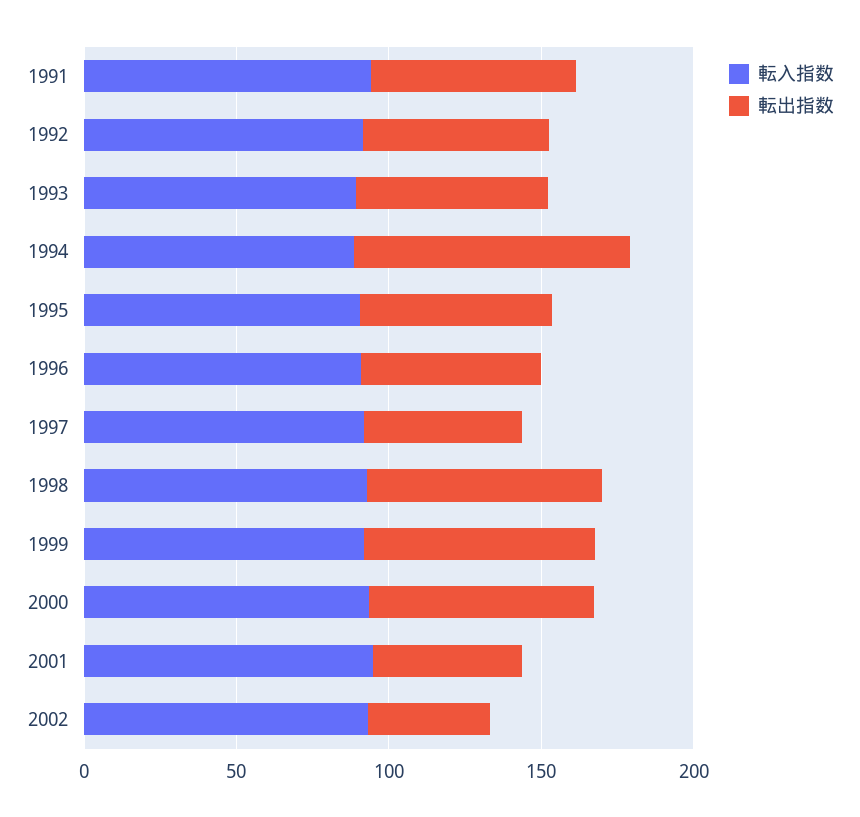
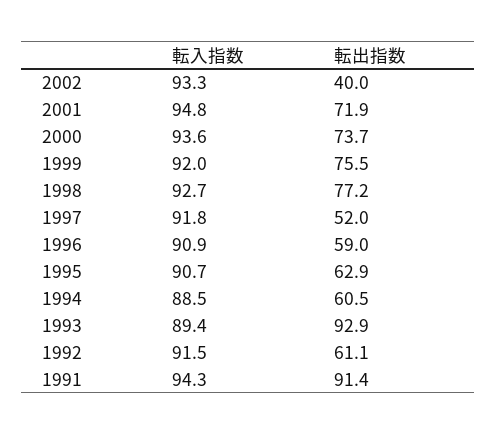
  {
    "転入指数": {
      "1991": 94.3,
      "1992": 91.5,
      "1993": 89.4,
      "1994": 88.5,
      "1995": 90.7,
      "1996": 90.9,
      "1997": 91.8,
      "1998": 92.7,
      "1999": 92,
      "2000": 93.6,
      "2001": 94.8,
      "2002": 93.3
    },
    "転出指数": {
-     "1991": 70,
+     "1991": 91.4,
      "1992": 61.1,
-     "1993": 60,
+     "1993": 92.9,
-     "1994": 90,
+     "1994": 60.5,
      "1995": 62.9,
      "1996": 59,
      "1997": 52,
      "1998": 77.2,
      "1999": 75.5,
      "2000": 73.7,
-     "2001": 50,
+     "2001": 71.9,
      "2002": 40
    }
  }

